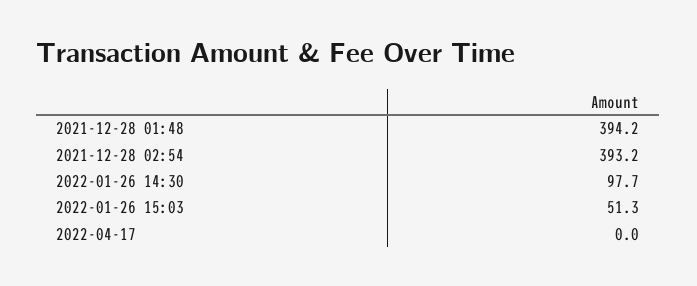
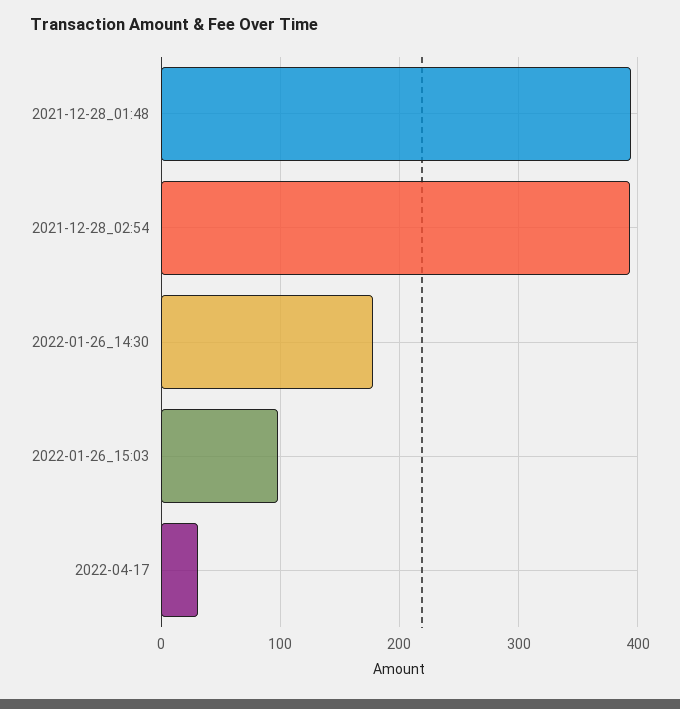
  {
    "2021-12-28 01:48": 394.2,
    "2021-12-28 02:54": 393.2,
-   "2022-01-26 14:30": 97.7,
+   "2022-01-26 14:30": 180,
-   "2022-01-26 15:03": 51.3,
+   "2022-01-26 15:03": 100,
-   "2022-04-17": 0
+   "2022-04-17": 30
  }

